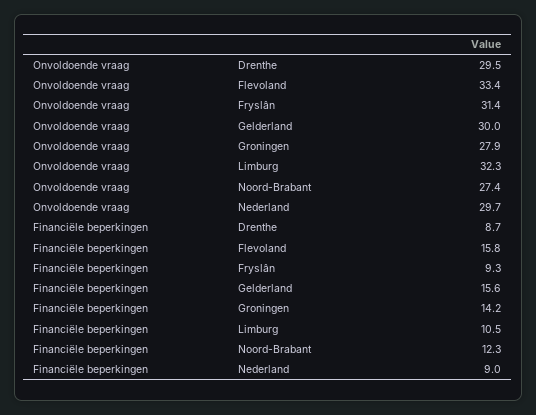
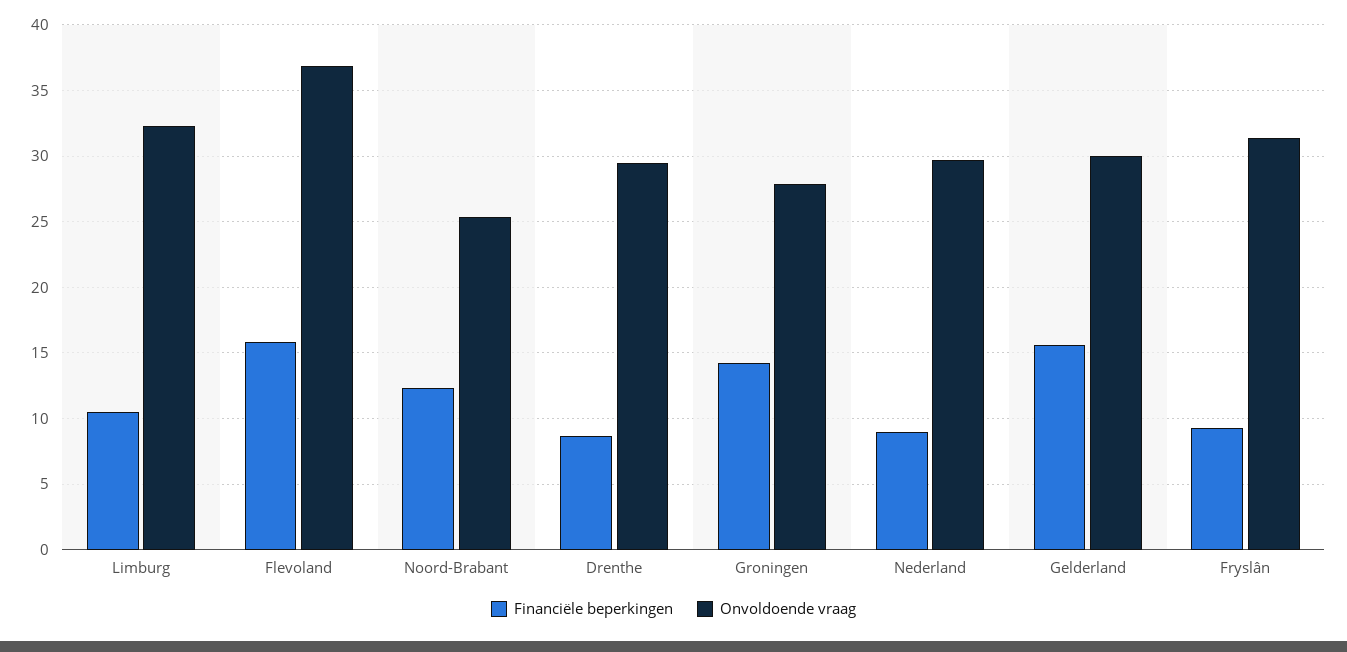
  {
    "Onvoldoende vraag": {
      "Drenthe": 29.5,
-     "Flevoland": 33.4,
+     "Flevoland": 37,
      "Fryslân": 31.4,
      "Gelderland": 30,
      "Groningen": 27.9,
      "Limburg": 32.3,
-     "Noord-Brabant": 27.4,
+     "Noord-Brabant": 25.5,
      "Nederland": 29.7
    },
    "Financiële beperkingen": {
      "Drenthe": 8.7,
      "Flevoland": 15.8,
      "Fryslân": 9.3,
      "Gelderland": 15.6,
      "Groningen": 14.2,
      "Limburg": 10.5,
      "Noord-Brabant": 12.3,
      "Nederland": 9
    }
  }

